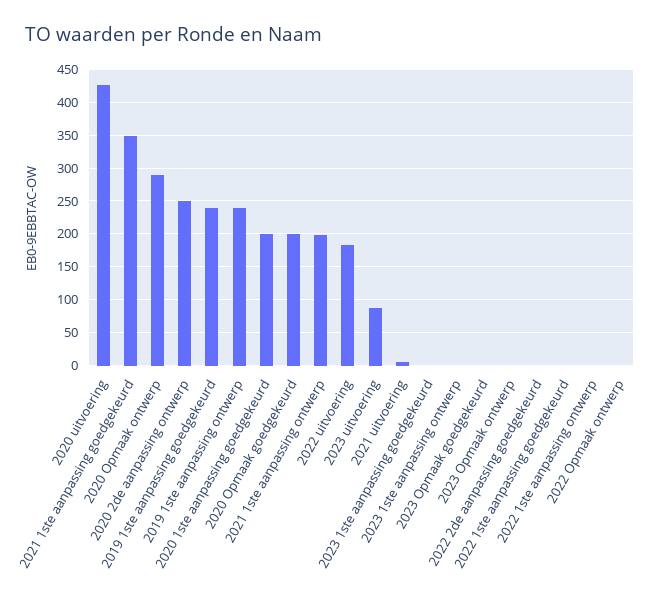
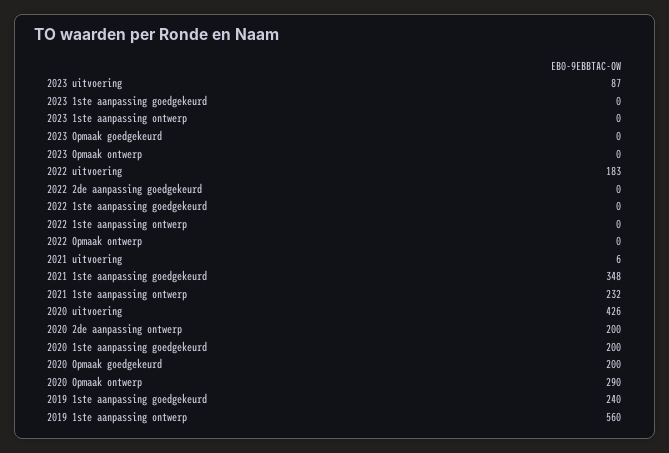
  {
    "2020 uitvoering": 426,
    "2021 1ste aanpassing goedgekeurd": 348,
    "2020 Opmaak ontwerp": 290,
-   "2020 2de aanpassing ontwerp": 250,
+   "2020 2de aanpassing ontwerp": 200,
    "2019 1ste aanpassing goedgekeurd": 240,
-   "2019 1ste aanpassing ontwerp": 240,
+   "2019 1ste aanpassing ontwerp": 560,
    "2020 1ste aanpassing goedgekeurd": 200,
    "2020 Opmaak goedgekeurd": 200,
-   "2021 1ste aanpassing ontwerp": 200,
+   "2021 1ste aanpassing ontwerp": 232,
    "2022 uitvoering": 183,
    "2023 uitvoering": 87,
    "2021 uitvoering": 6,
    "2023 1ste aanpassing goedgekeurd": 0,
    "2023 1ste aanpassing ontwerp": 0,
    "2023 Opmaak goedgekeurd": 0,
    "2023 Opmaak ontwerp": 0,
    "2022 2de aanpassing goedgekeurd": 0,
    "2022 1ste aanpassing goedgekeurd": 0,
    "2022 1ste aanpassing ontwerp": 0,
    "2022 Opmaak ontwerp": 0
  }

